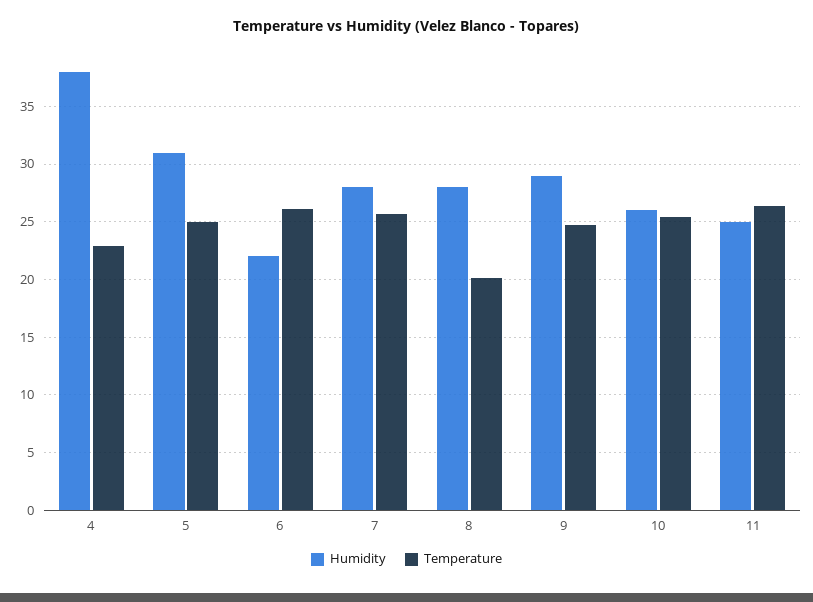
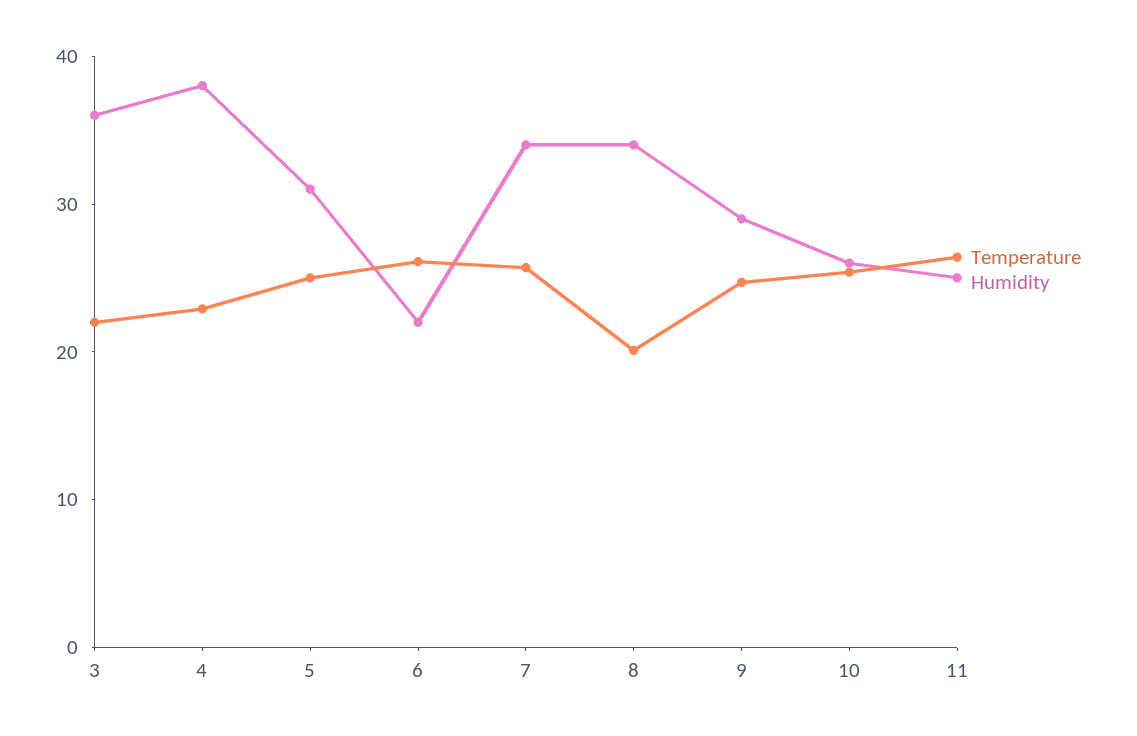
  {
    "Humidity": {
      "4": 38,
      "5": 31,
      "6": 22,
-     "7": 28,
+     "7": 34,
-     "8": 28,
+     "8": 34,
      "9": 29,
      "10": 26,
-     "11": 25
+     "11": 25,
+     "3": 36
    },
    "Temperature": {
      "4": 23,
      "5": 25,
      "6": 26,
      "7": 26,
      "8": 20,
      "9": 25,
      "10": 25,
-     "11": 26
+     "11": 26,
+     "3": 22
    }
  }

